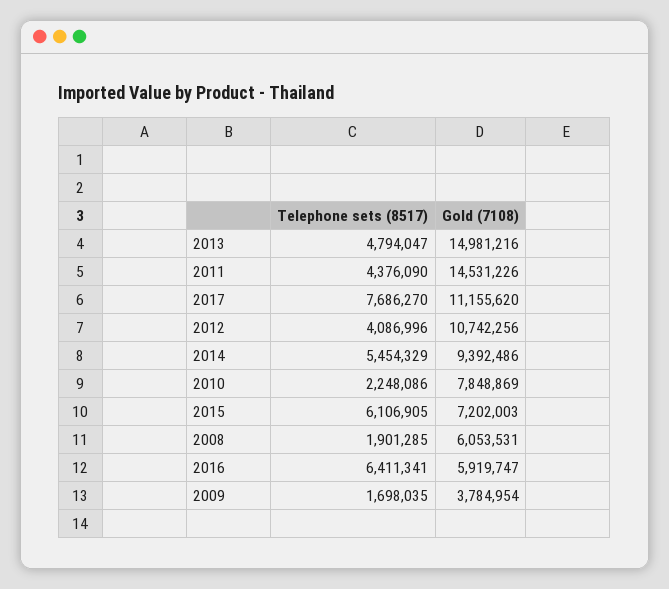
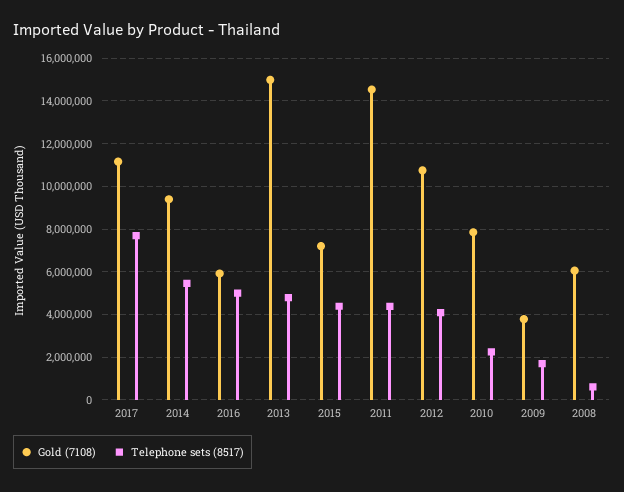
  {
    "Telephone sets (8517)": {
      "2013": 4794047,
      "2011": 4376090,
      "2017": 7686270,
      "2012": 4086996,
      "2014": 5454329,
      "2010": 2248086,
-     "2015": 6106905,
+     "2015": 4500000,
-     "2008": 1901285,
+     "2008": 500000,
-     "2016": 6411341,
+     "2016": 5000000,
      "2009": 1698035
    },
    "Gold (7108)": {
      "2013": 14981216,
      "2011": 14531226,
      "2017": 11155620,
      "2012": 10742256,
      "2014": 9392486,
      "2010": 7848869,
      "2015": 7202003,
      "2008": 6053531,
      "2016": 5919747,
      "2009": 3784954
    }
  }

